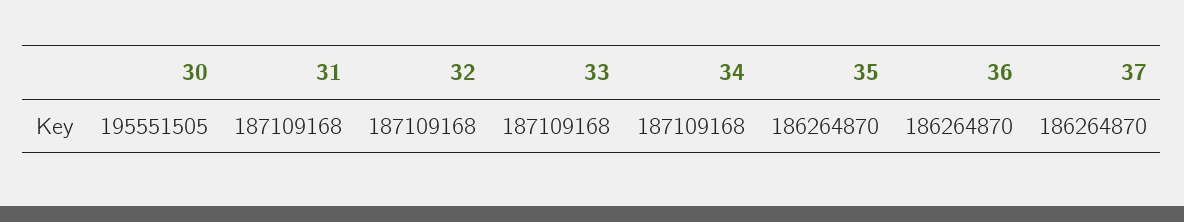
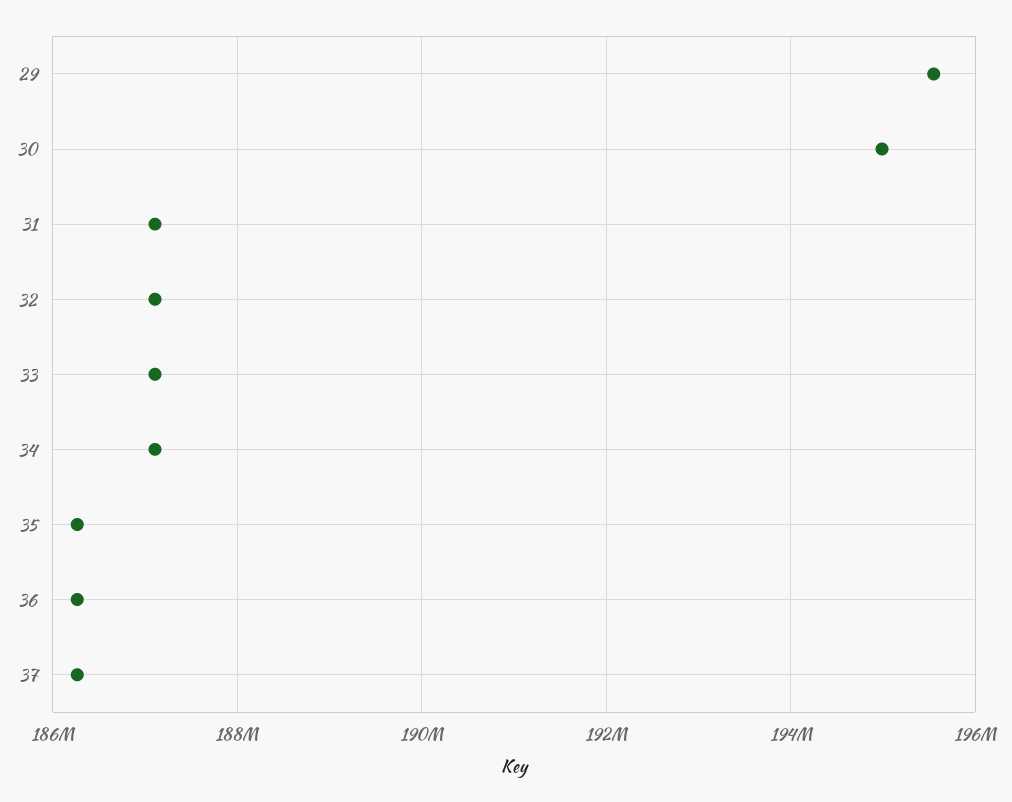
  {
-   "30": 195551505,
+   "30": 195000000,
    "31": 187109168,
    "32": 187109168,
    "33": 187109168,
    "34": 187109168,
    "35": 186264870,
    "36": 186264870,
-   "37": 186264870
+   "37": 186264870,
+   "29": 195600000
  }

